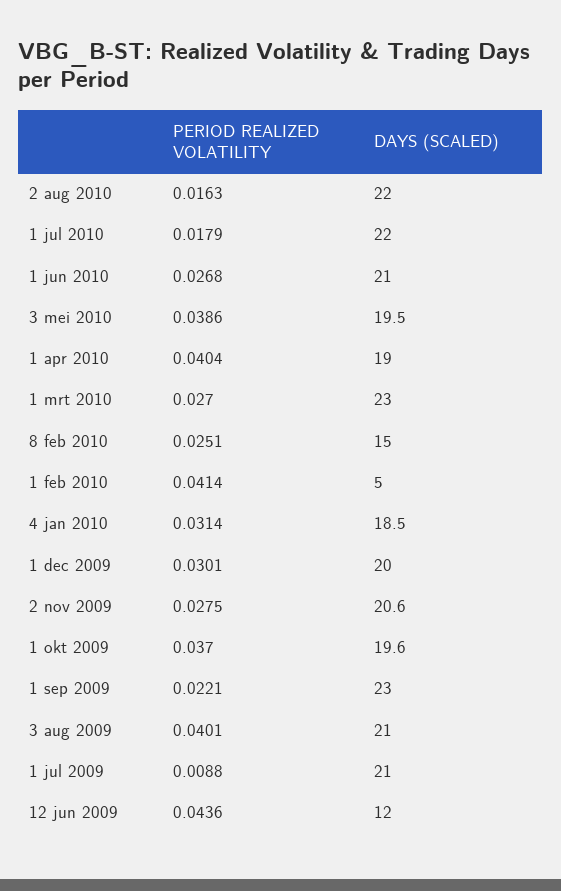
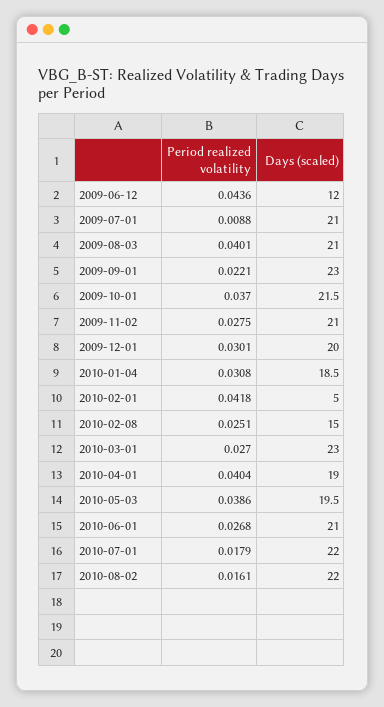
  {
    "PERIOD REALIZED VOLATILITY": {
-     "2 aug 2010": 0.0163,
+     "2 aug 2010": 0.0161,
      "1 jul 2010": 0.0179,
      "1 jun 2010": 0.0268,
      "3 mei 2010": 0.0386,
      "1 apr 2010": 0.0404,
      "1 mrt 2010": 0.027,
      "8 feb 2010": 0.0251,
-     "1 feb 2010": 0.0414,
+     "1 feb 2010": 0.0418,
-     "4 jan 2010": 0.0314,
+     "4 jan 2010": 0.0308,
      "1 dec 2009": 0.0301,
      "2 nov 2009": 0.0275,
      "1 okt 2009": 0.037,
      "1 sep 2009": 0.0221,
      "3 aug 2009": 0.0401,
      "1 jul 2009": 0.0088,
      "12 jun 2009": 0.0436
    },
    "DAYS (SCALED)": {
      "2 aug 2010": 22,
      "1 jul 2010": 22,
      "1 jun 2010": 21,
      "3 mei 2010": 19.5,
      "1 apr 2010": 19,
      "1 mrt 2010": 23,
      "8 feb 2010": 15,
      "1 feb 2010": 5,
      "4 jan 2010": 18.5,
      "1 dec 2009": 20,
-     "2 nov 2009": 20.6,
+     "2 nov 2009": 21,
-     "1 okt 2009": 19.6,
+     "1 okt 2009": 21.5,
      "1 sep 2009": 23,
      "3 aug 2009": 21,
      "1 jul 2009": 21,
      "12 jun 2009": 12
    }
  }

